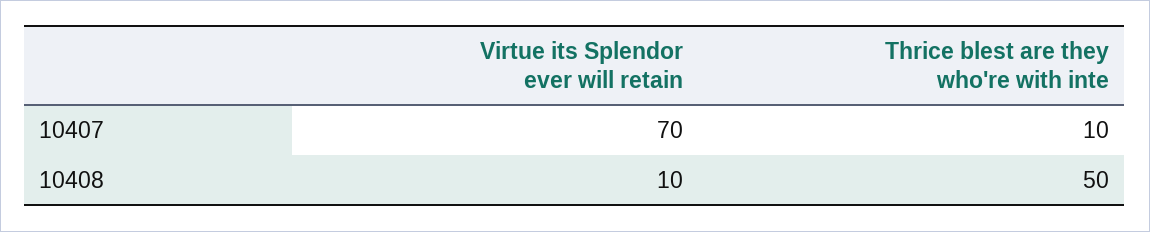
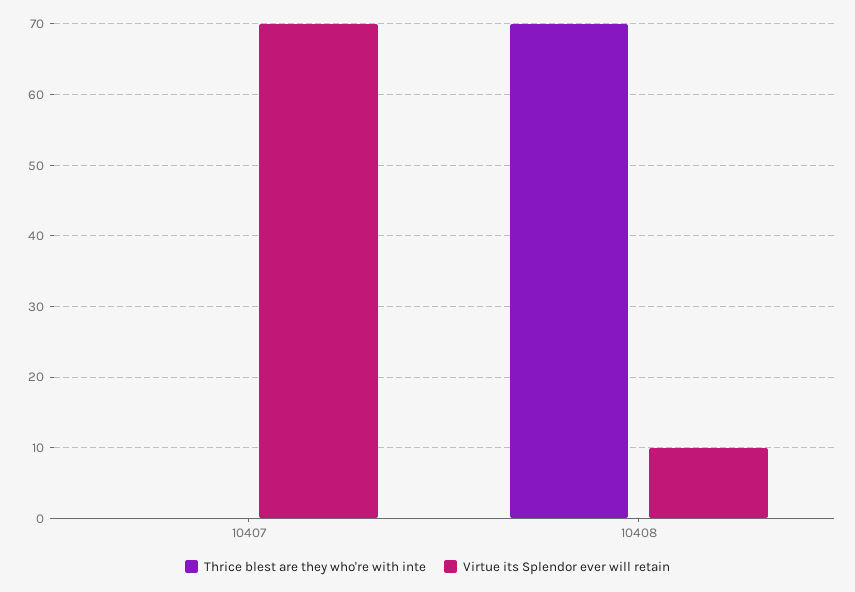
  {
    "Virtue its Splendor ever will retain": {
      "10407": 70,
      "10408": 10
    },
    "Thrice blest are they who're with inte": {
-     "10407": 10,
+     "10407": 0,
-     "10408": 50
+     "10408": 70
    }
  }

